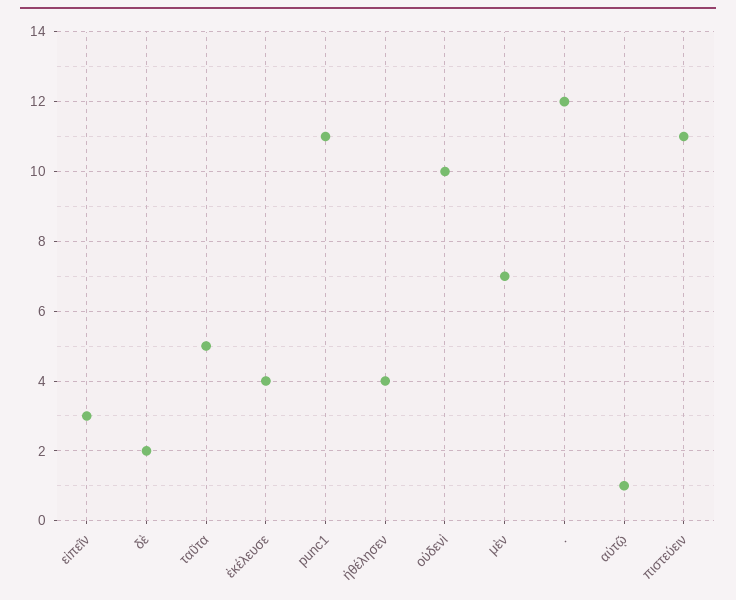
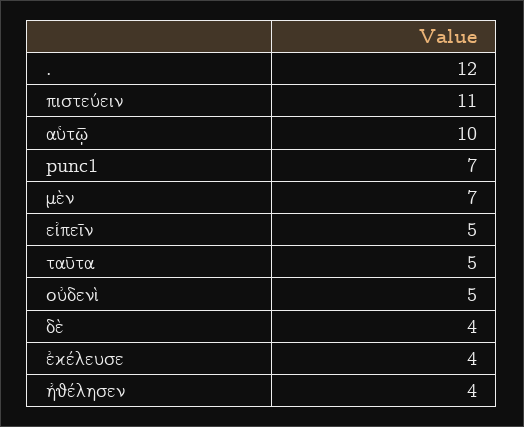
  {
-   "εἰπεῖν": 3,
+   "εἰπεῖν": 5,
-   "δὲ": 2,
+   "δὲ": 4,
    "ταῦτα": 5,
    "ἐκέλευσε": 4,
-   "punc1": 11,
+   "punc1": 7,
    "ἠθέλησεν": 4,
-   "οὐδενὶ": 10,
+   "οὐδενὶ": 5,
    "μὲν": 7,
    ".": 12,
-   "αὑτῷ": 1,
+   "αὑτῷ": 10,
    "πιστεύειν": 11
  }

